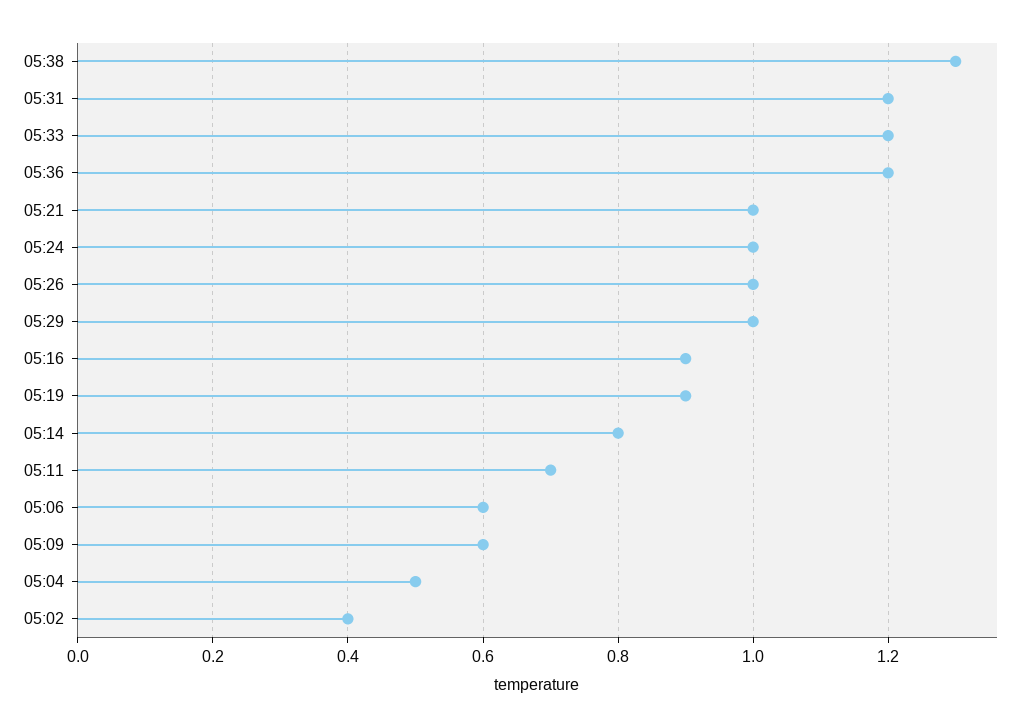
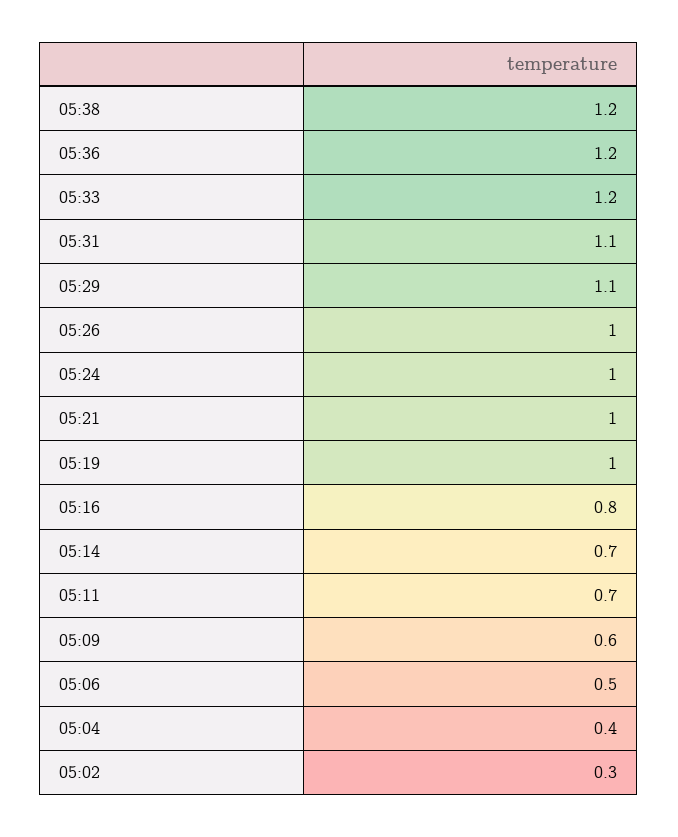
  {
-   "05:38": 1.3,
+   "05:38": 1.2,
-   "05:31": 1.2,
+   "05:31": 1.1,
    "05:33": 1.2,
    "05:36": 1.2,
    "05:21": 1,
    "05:24": 1,
    "05:26": 1,
-   "05:29": 1,
+   "05:29": 1.1,
-   "05:16": 0.9,
+   "05:16": 0.8,
-   "05:19": 0.9,
+   "05:19": 1,
-   "05:14": 0.8,
+   "05:14": 0.7,
    "05:11": 0.7,
-   "05:06": 0.6,
+   "05:06": 0.5,
    "05:09": 0.6,
-   "05:04": 0.5,
+   "05:04": 0.4,
-   "05:02": 0.4
+   "05:02": 0.3
  }

